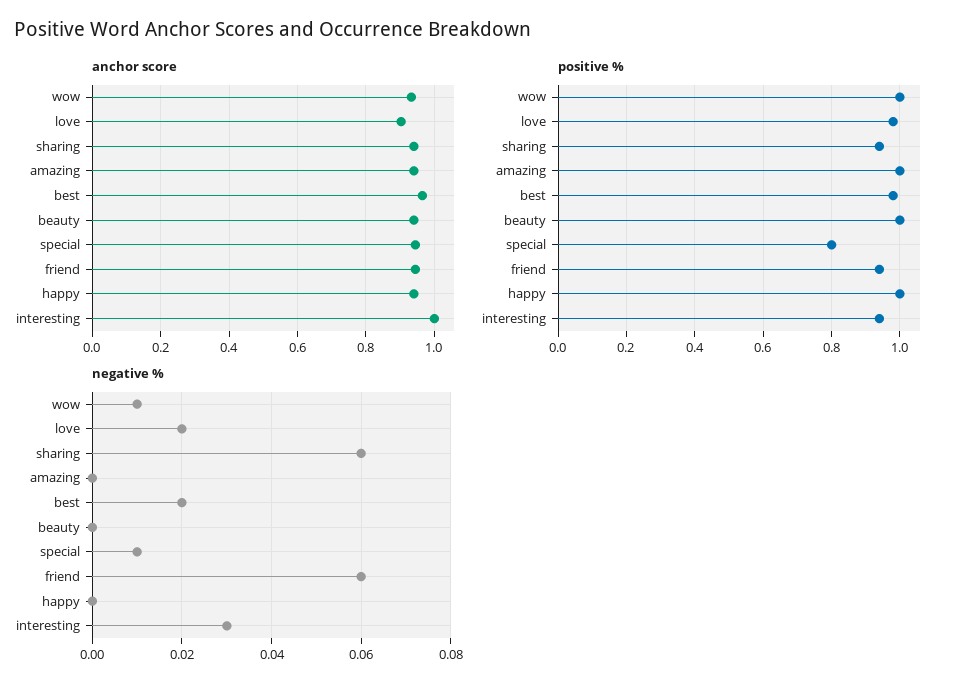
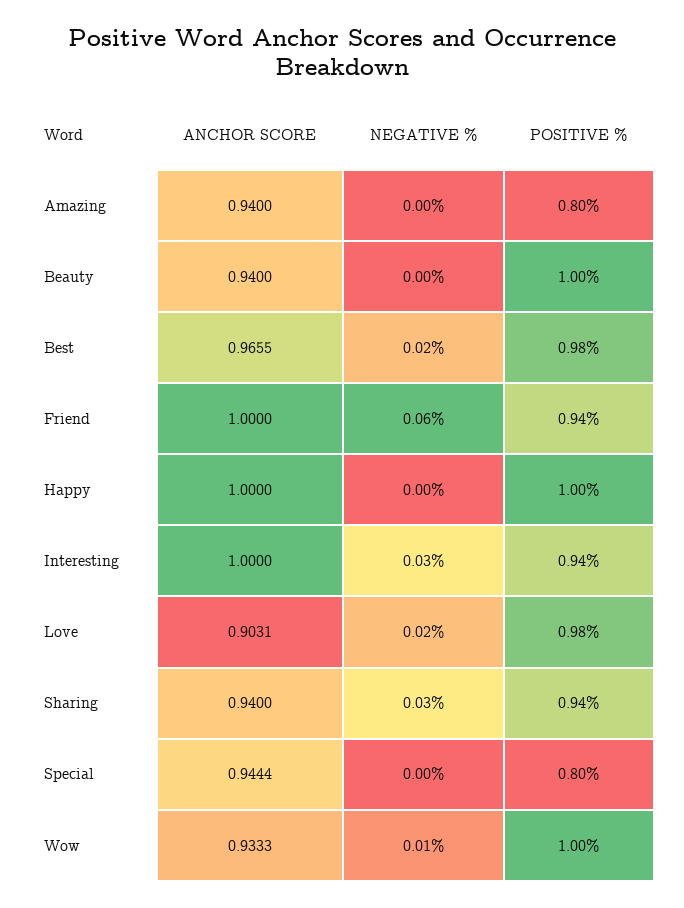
  {
    "anchor score": {
      "wow": 0.9333,
      "love": 0.9031,
      "sharing": 0.94,
      "amazing": 0.94,
      "best": 0.9655,
      "beauty": 0.94,
      "special": 0.9444,
-     "friend": 0.94,
+     "friend": 1,
-     "happy": 0.94,
+     "happy": 1,
      "interesting": 1
    },
    "positive %": {
      "wow": 1,
      "love": 0.98,
      "sharing": 0.94,
-     "amazing": 1,
+     "amazing": 0.8,
      "best": 0.98,
      "beauty": 1,
      "special": 0.8,
      "friend": 0.94,
      "happy": 1,
      "interesting": 0.94
    },
    "negative %": {
      "wow": 0.01,
      "love": 0.02,
-     "sharing": 0.06,
+     "sharing": 0.03,
      "amazing": 0,
      "best": 0.02,
      "beauty": 0,
-     "special": 0.01,
+     "special": 0,
      "friend": 0.06,
      "happy": 0,
      "interesting": 0.03
    }
  }

